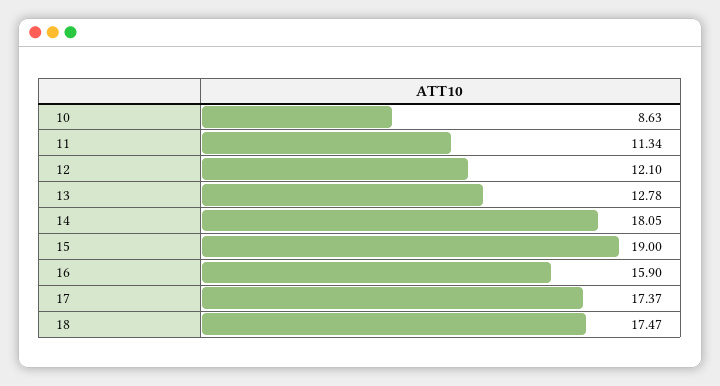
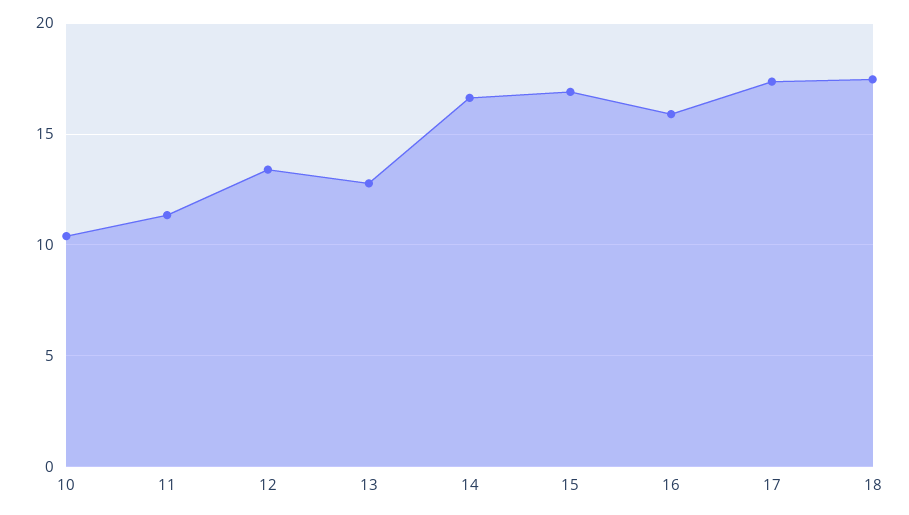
  {
-   "10": 8.63,
+   "10": 10.5,
    "11": 11.34,
-   "12": 12.1,
+   "12": 13.5,
    "13": 12.78,
-   "14": 18.05,
+   "14": 16.5,
-   "15": 19,
+   "15": 17,
    "16": 15.9,
    "17": 17.37,
    "18": 17.47
  }

